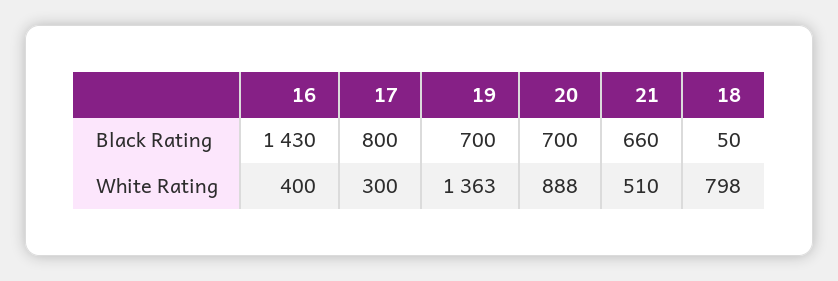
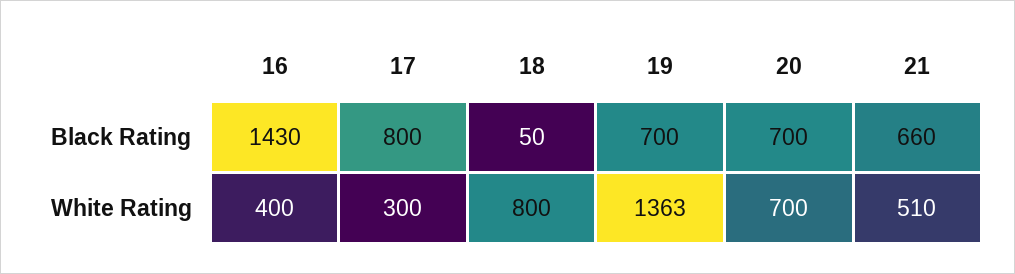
  {
    "16": {
      "Black Rating": 1430,
      "White Rating": 400
    },
    "17": {
      "Black Rating": 800,
      "White Rating": 300
    },
    "19": {
      "Black Rating": 700,
      "White Rating": 1363
    },
    "20": {
      "Black Rating": 700,
-     "White Rating": 888
+     "White Rating": 700
    },
    "21": {
      "Black Rating": 660,
      "White Rating": 510
    },
    "18": {
      "Black Rating": 50,
-     "White Rating": 798
+     "White Rating": 800
    }
  }

